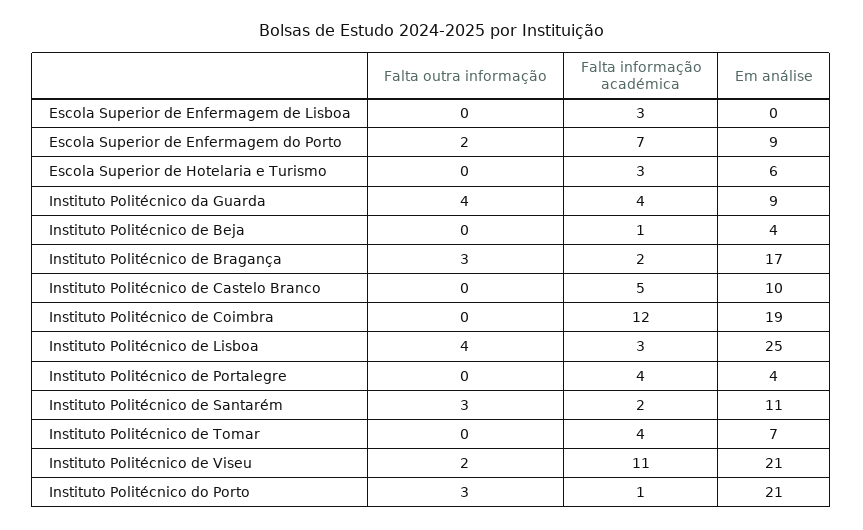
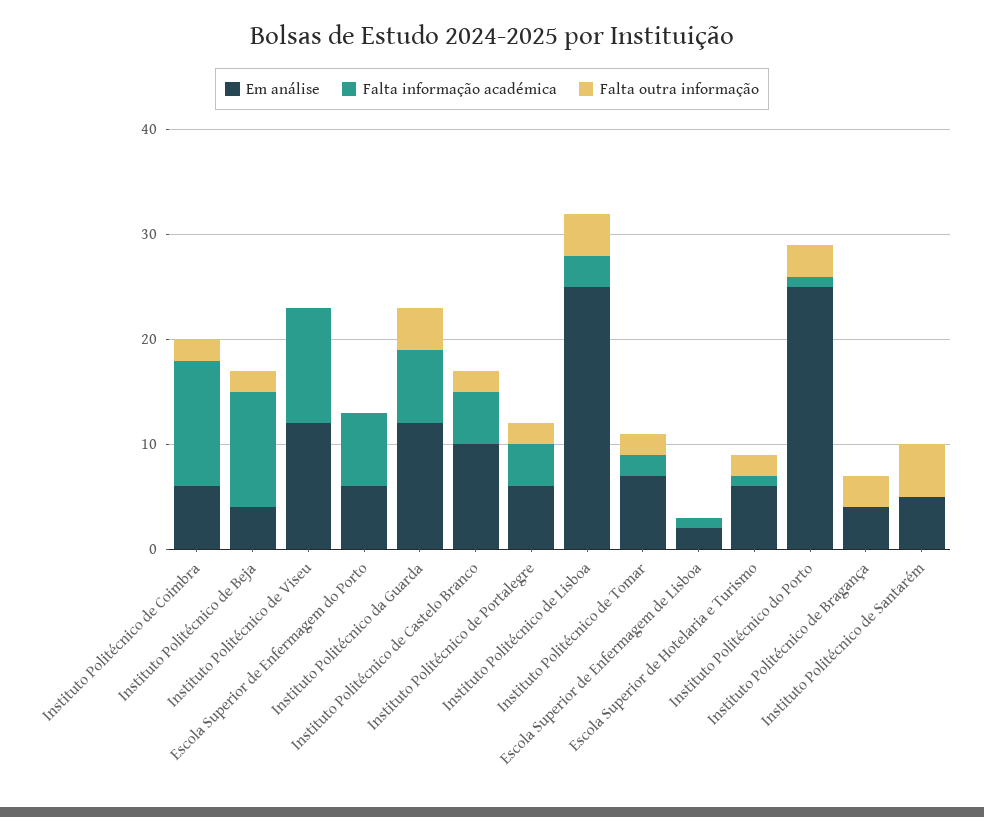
  {
    "Falta outra informação": {
      "Escola Superior de Enfermagem de Lisboa": 0,
-     "Escola Superior de Enfermagem do Porto": 2,
+     "Escola Superior de Enfermagem do Porto": 0,
-     "Escola Superior de Hotelaria e Turismo": 0,
+     "Escola Superior de Hotelaria e Turismo": 2,
      "Instituto Politécnico da Guarda": 4,
-     "Instituto Politécnico de Beja": 0,
+     "Instituto Politécnico de Beja": 2,
      "Instituto Politécnico de Bragança": 3,
-     "Instituto Politécnico de Castelo Branco": 0,
+     "Instituto Politécnico de Castelo Branco": 2,
-     "Instituto Politécnico de Coimbra": 0,
+     "Instituto Politécnico de Coimbra": 2,
      "Instituto Politécnico de Lisboa": 4,
-     "Instituto Politécnico de Portalegre": 0,
+     "Instituto Politécnico de Portalegre": 2,
-     "Instituto Politécnico de Santarém": 3,
+     "Instituto Politécnico de Santarém": 5,
-     "Instituto Politécnico de Tomar": 0,
+     "Instituto Politécnico de Tomar": 2,
-     "Instituto Politécnico de Viseu": 2,
+     "Instituto Politécnico de Viseu": 0,
      "Instituto Politécnico do Porto": 3
    },
    "Falta informação académica": {
-     "Escola Superior de Enfermagem de Lisboa": 3,
+     "Escola Superior de Enfermagem de Lisboa": 1,
      "Escola Superior de Enfermagem do Porto": 7,
-     "Escola Superior de Hotelaria e Turismo": 3,
+     "Escola Superior de Hotelaria e Turismo": 1,
-     "Instituto Politécnico da Guarda": 4,
+     "Instituto Politécnico da Guarda": 7,
-     "Instituto Politécnico de Beja": 1,
+     "Instituto Politécnico de Beja": 11,
-     "Instituto Politécnico de Bragança": 2,
+     "Instituto Politécnico de Bragança": 0,
      "Instituto Politécnico de Castelo Branco": 5,
      "Instituto Politécnico de Coimbra": 12,
      "Instituto Politécnico de Lisboa": 3,
      "Instituto Politécnico de Portalegre": 4,
-     "Instituto Politécnico de Santarém": 2,
+     "Instituto Politécnico de Santarém": 0,
-     "Instituto Politécnico de Tomar": 4,
+     "Instituto Politécnico de Tomar": 2,
      "Instituto Politécnico de Viseu": 11,
      "Instituto Politécnico do Porto": 1
    },
    "Em análise": {
-     "Escola Superior de Enfermagem de Lisboa": 0,
+     "Escola Superior de Enfermagem de Lisboa": 2,
-     "Escola Superior de Enfermagem do Porto": 9,
+     "Escola Superior de Enfermagem do Porto": 6,
      "Escola Superior de Hotelaria e Turismo": 6,
-     "Instituto Politécnico da Guarda": 9,
+     "Instituto Politécnico da Guarda": 12,
      "Instituto Politécnico de Beja": 4,
-     "Instituto Politécnico de Bragança": 17,
+     "Instituto Politécnico de Bragança": 4,
      "Instituto Politécnico de Castelo Branco": 10,
-     "Instituto Politécnico de Coimbra": 19,
+     "Instituto Politécnico de Coimbra": 6,
      "Instituto Politécnico de Lisboa": 25,
-     "Instituto Politécnico de Portalegre": 4,
+     "Instituto Politécnico de Portalegre": 6,
-     "Instituto Politécnico de Santarém": 11,
+     "Instituto Politécnico de Santarém": 5,
      "Instituto Politécnico de Tomar": 7,
-     "Instituto Politécnico de Viseu": 21,
+     "Instituto Politécnico de Viseu": 12,
-     "Instituto Politécnico do Porto": 21
+     "Instituto Politécnico do Porto": 25
    }
  }

